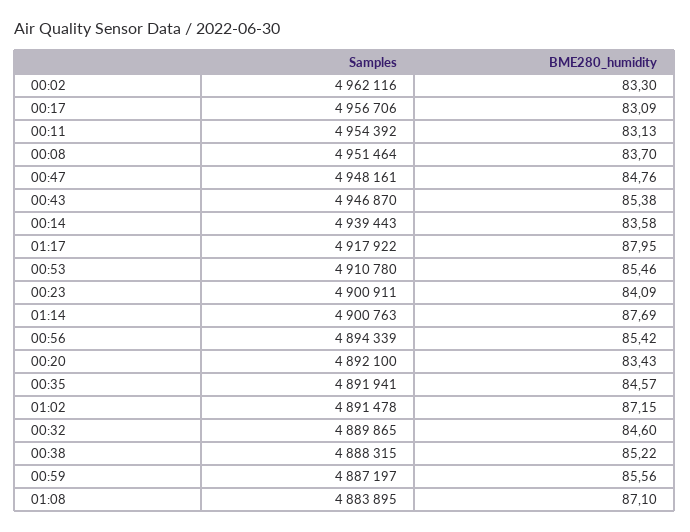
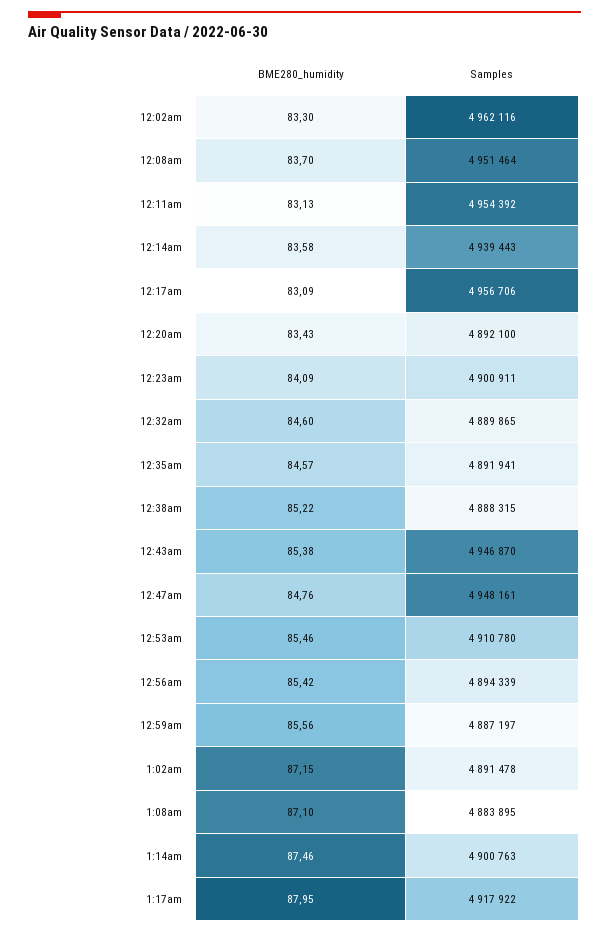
  {
    "Samples": {
      "00:02": 4962116,
      "00:17": 4956706,
      "00:11": 4954392,
      "00:08": 4951464,
      "00:47": 4948161,
      "00:43": 4946870,
      "00:14": 4939443,
      "01:17": 4917922,
      "00:53": 4910780,
      "00:23": 4900911,
      "01:14": 4900763,
      "00:56": 4894339,
      "00:20": 4892100,
      "00:35": 4891941,
      "01:02": 4891478,
      "00:32": 4889865,
      "00:38": 4888315,
      "00:59": 4887197,
      "01:08": 4883895
    },
    "BME280_humidity": {
      "00:02": 83.3,
      "00:17": 83.09,
      "00:11": 83.13,
      "00:08": 83.7,
      "00:47": 84.76,
      "00:43": 85.38,
      "00:14": 83.58,
      "01:17": 87.95,
      "00:53": 85.46,
      "00:23": 84.09,
-     "01:14": 87.69,
+     "01:14": 87.46,
      "00:56": 85.42,
      "00:20": 83.43,
      "00:35": 84.57,
      "01:02": 87.15,
      "00:32": 84.6,
      "00:38": 85.22,
      "00:59": 85.56,
      "01:08": 87.1
    }
  }

